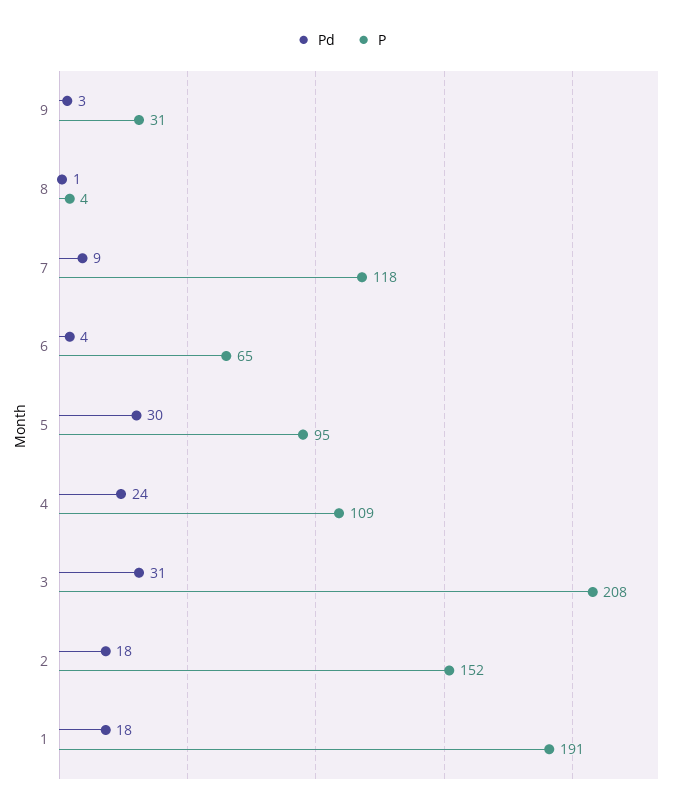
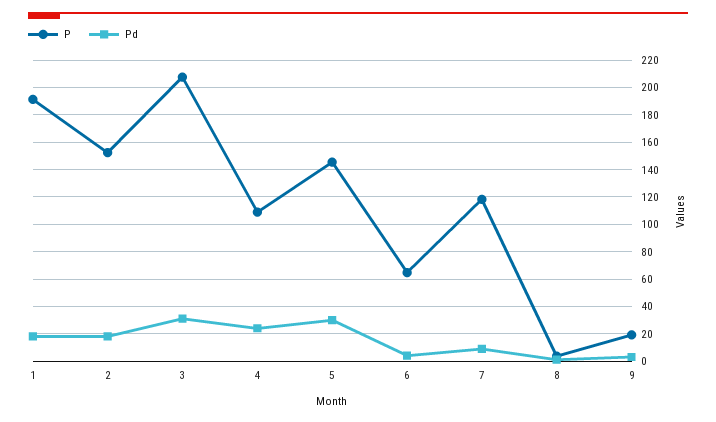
  {
    "Pd": {
      "9": 3,
      "8": 1,
      "7": 9,
      "6": 4,
      "5": 30,
      "4": 24,
      "3": 31,
      "2": 18,
      "1": 18
    },
    "P": {
-     "9": 31,
+     "9": 20,
      "8": 4,
      "7": 118,
      "6": 65,
-     "5": 95,
+     "5": 145,
      "4": 109,
      "3": 208,
      "2": 152,
      "1": 191
    }
  }

